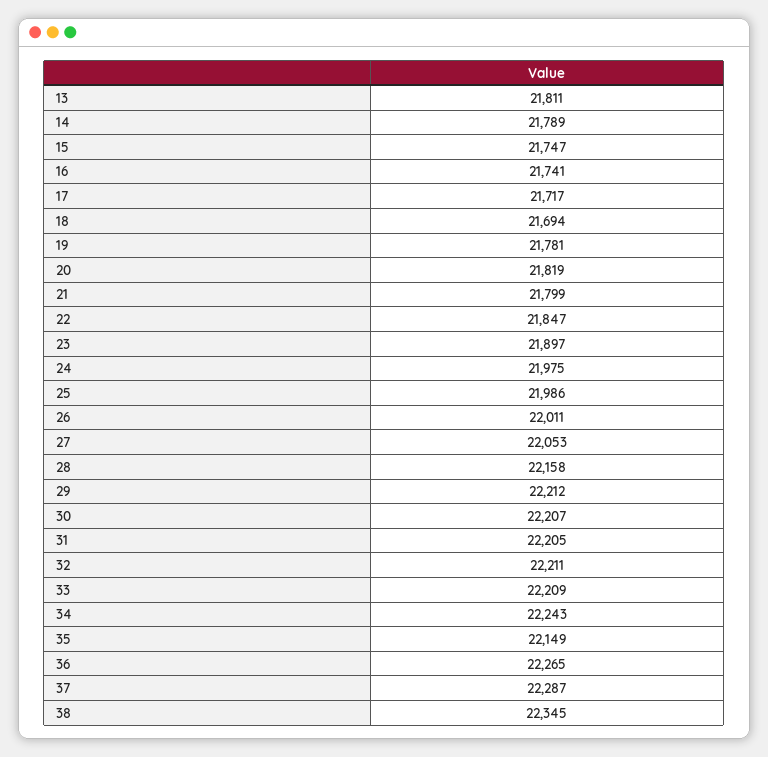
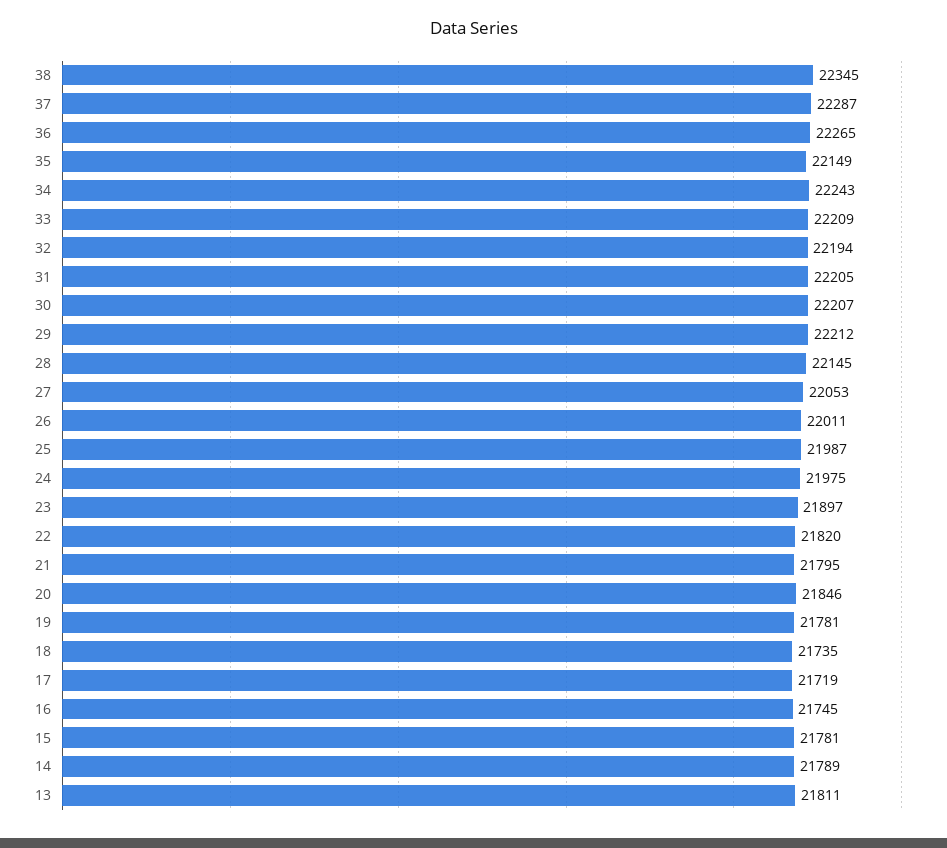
  {
    "13": 21811,
    "14": 21789,
-   "15": 21747,
+   "15": 21781,
-   "16": 21741,
+   "16": 21745,
-   "17": 21717,
+   "17": 21719,
-   "18": 21694,
+   "18": 21735,
    "19": 21781,
-   "20": 21819,
+   "20": 21846,
-   "21": 21799,
+   "21": 21795,
-   "22": 21847,
+   "22": 21820,
    "23": 21897,
    "24": 21975,
-   "25": 21986,
+   "25": 21987,
    "26": 22011,
    "27": 22053,
-   "28": 22158,
+   "28": 22145,
    "29": 22212,
    "30": 22207,
    "31": 22205,
-   "32": 22211,
+   "32": 22194,
    "33": 22209,
    "34": 22243,
    "35": 22149,
    "36": 22265,
    "37": 22287,
    "38": 22345
  }

